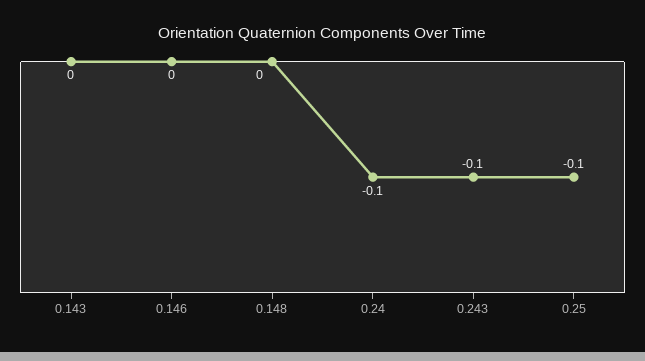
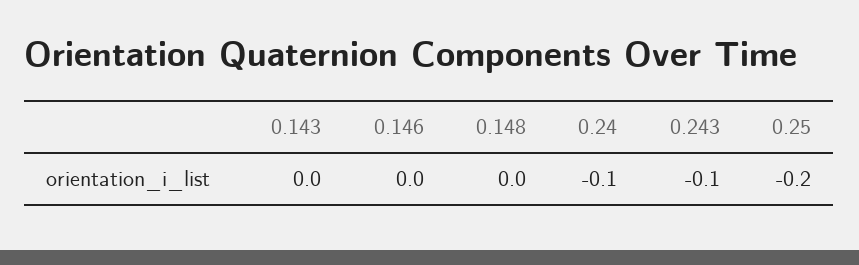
  {
    "0.143": 0,
    "0.146": 0,
    "0.148": 0,
    "0.24": -0.1,
    "0.243": -0.1,
-   "0.25": -0.1
+   "0.25": -0.2
  }

